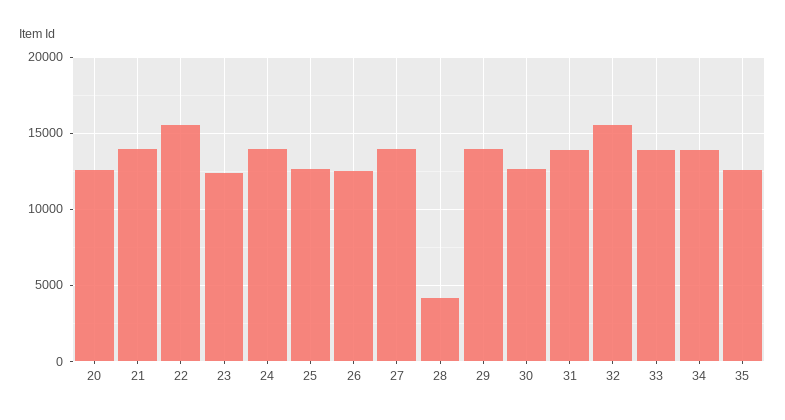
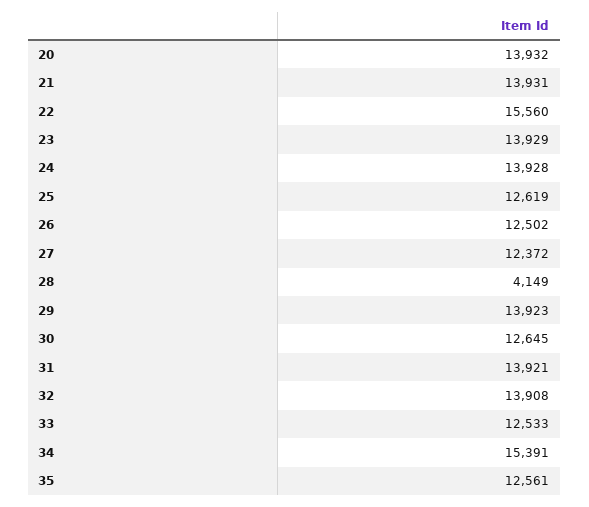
  {
-   "20": 12500,
+   "20": 13932,
    "21": 13931,
    "22": 15560,
-   "23": 12500,
+   "23": 13929,
    "24": 13928,
    "25": 12619,
    "26": 12502,
-   "27": 14000,
+   "27": 12372,
    "28": 4149,
    "29": 13923,
    "30": 12645,
    "31": 13921,
-   "32": 15500,
+   "32": 13908,
-   "33": 14000,
+   "33": 12533,
-   "34": 14000,
+   "34": 15391,
    "35": 12561
  }

